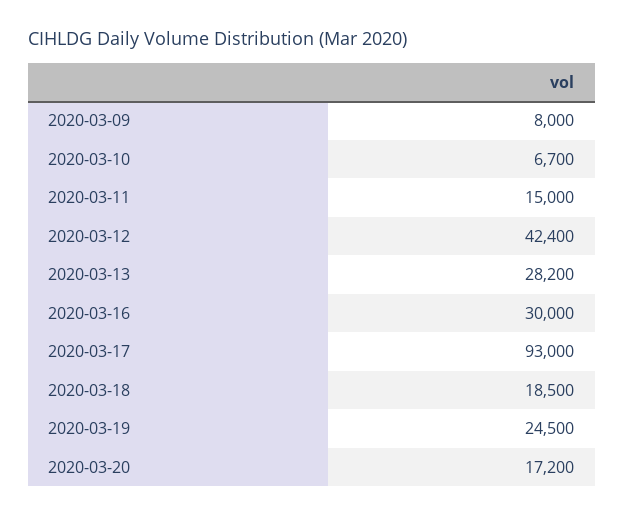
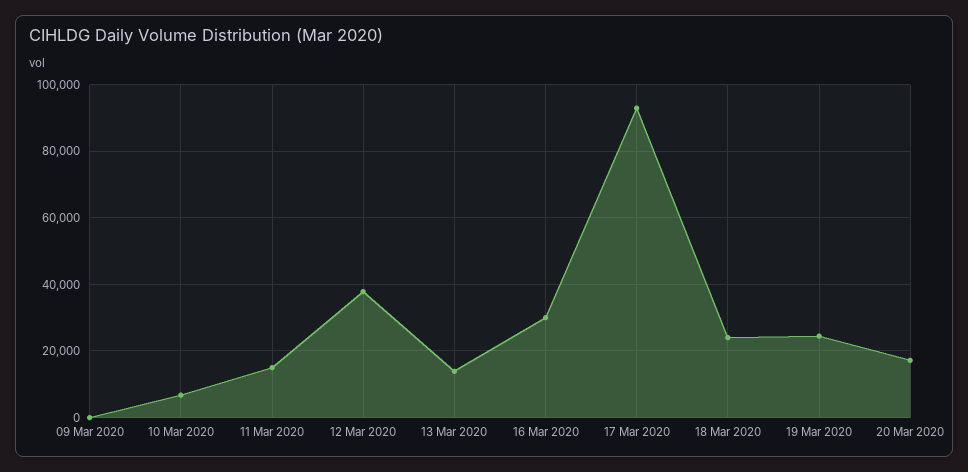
  {
-   "2020-03-09": 8000,
+   "2020-03-09": 0,
    "2020-03-10": 6700,
    "2020-03-11": 15000,
-   "2020-03-12": 42400,
+   "2020-03-12": 38000,
-   "2020-03-13": 28200,
+   "2020-03-13": 14000,
    "2020-03-16": 30000,
    "2020-03-17": 93000,
-   "2020-03-18": 18500,
+   "2020-03-18": 24000,
    "2020-03-19": 24500,
    "2020-03-20": 17200
  }

